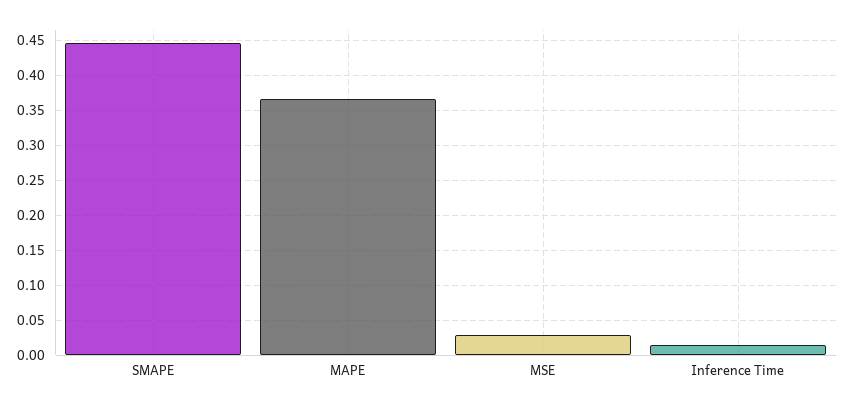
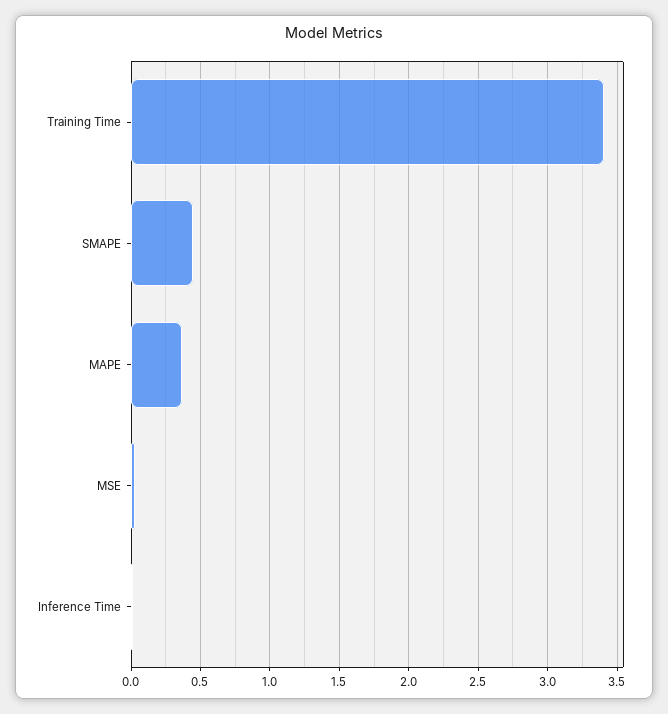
  {
    "SMAPE": 0.45,
    "MAPE": 0.37,
    "MSE": 0.03,
-   "Inference Time": 0.02
+   "Inference Time": 0.02,
+   "Training Time": 3.4
  }

